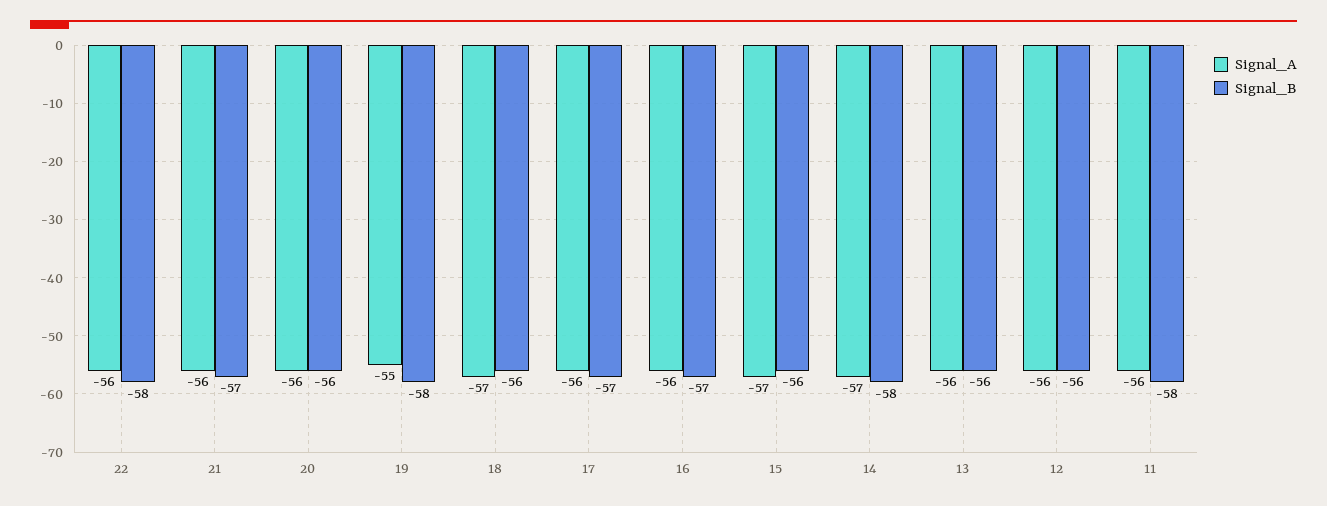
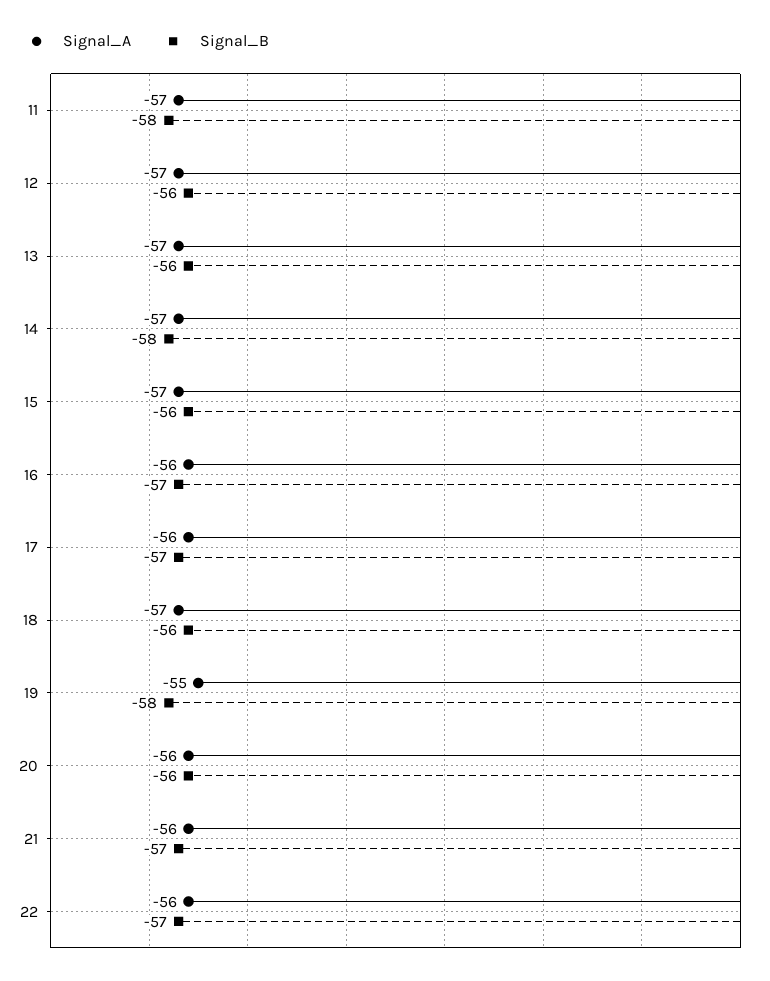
  {
    "Signal_A": {
      "22": -56,
      "21": -56,
      "20": -56,
      "19": -55,
      "18": -57,
      "17": -56,
      "16": -56,
      "15": -57,
      "14": -57,
-     "13": -56,
+     "13": -57,
-     "12": -56,
+     "12": -57,
-     "11": -56
+     "11": -57
    },
    "Signal_B": {
-     "22": -58,
+     "22": -57,
      "21": -57,
      "20": -56,
      "19": -58,
      "18": -56,
      "17": -57,
      "16": -57,
      "15": -56,
      "14": -58,
      "13": -56,
      "12": -56,
      "11": -58
    }
  }

